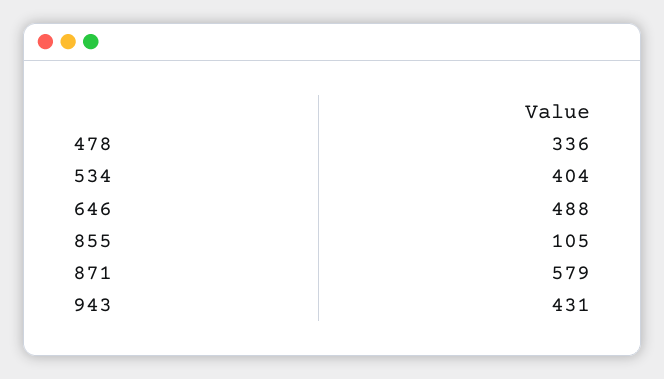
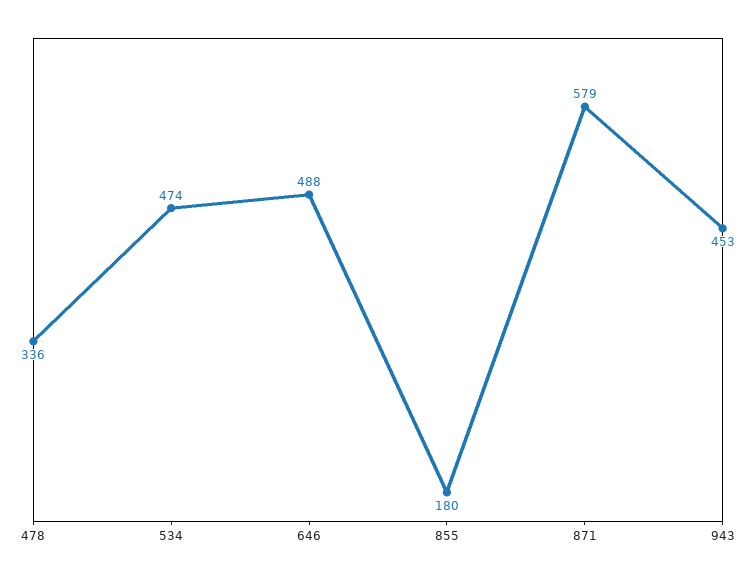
  {
    "478": 336,
-   "534": 404,
+   "534": 474,
    "646": 488,
-   "855": 105,
+   "855": 180,
    "871": 579,
-   "943": 431
+   "943": 453
  }

